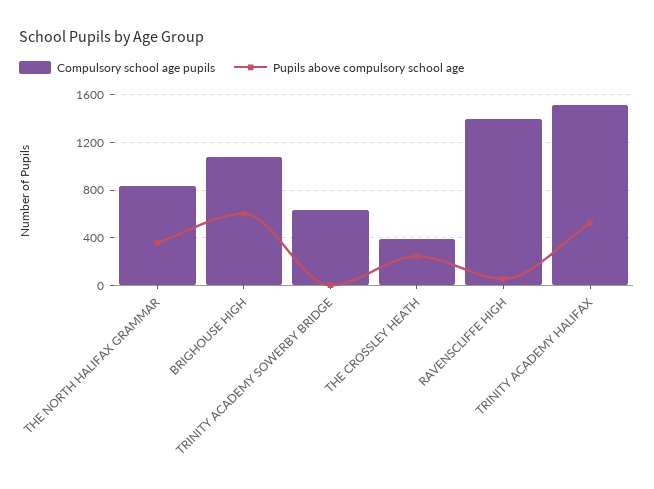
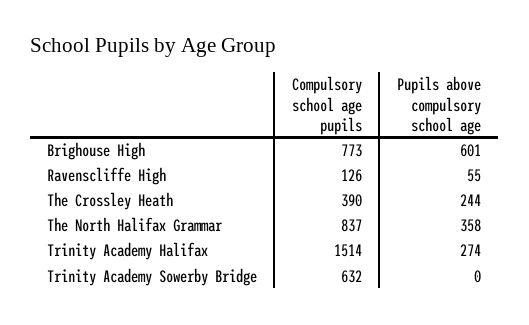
  {
    "Compulsory school age pupils": {
      "THE NORTH HALIFAX GRAMMAR": 837,
-     "BRIGHOUSE HIGH": 1100,
+     "BRIGHOUSE HIGH": 773,
      "TRINITY ACADEMY SOWERBY BRIDGE": 632,
      "THE CROSSLEY HEATH": 390,
-     "RAVENSCLIFFE HIGH": 1400,
+     "RAVENSCLIFFE HIGH": 126,
      "TRINITY ACADEMY HALIFAX": 1514
    },
    "Pupils above compulsory school age": {
      "THE NORTH HALIFAX GRAMMAR": 358,
      "BRIGHOUSE HIGH": 601,
      "TRINITY ACADEMY SOWERBY BRIDGE": 0,
      "THE CROSSLEY HEATH": 244,
      "RAVENSCLIFFE HIGH": 55,
-     "TRINITY ACADEMY HALIFAX": 500
+     "TRINITY ACADEMY HALIFAX": 274
    }
  }

